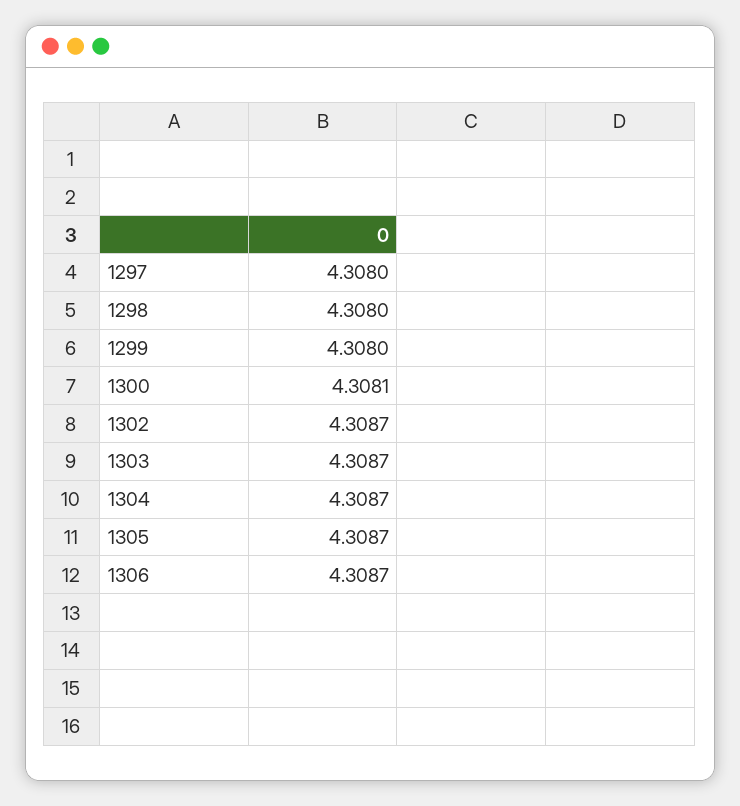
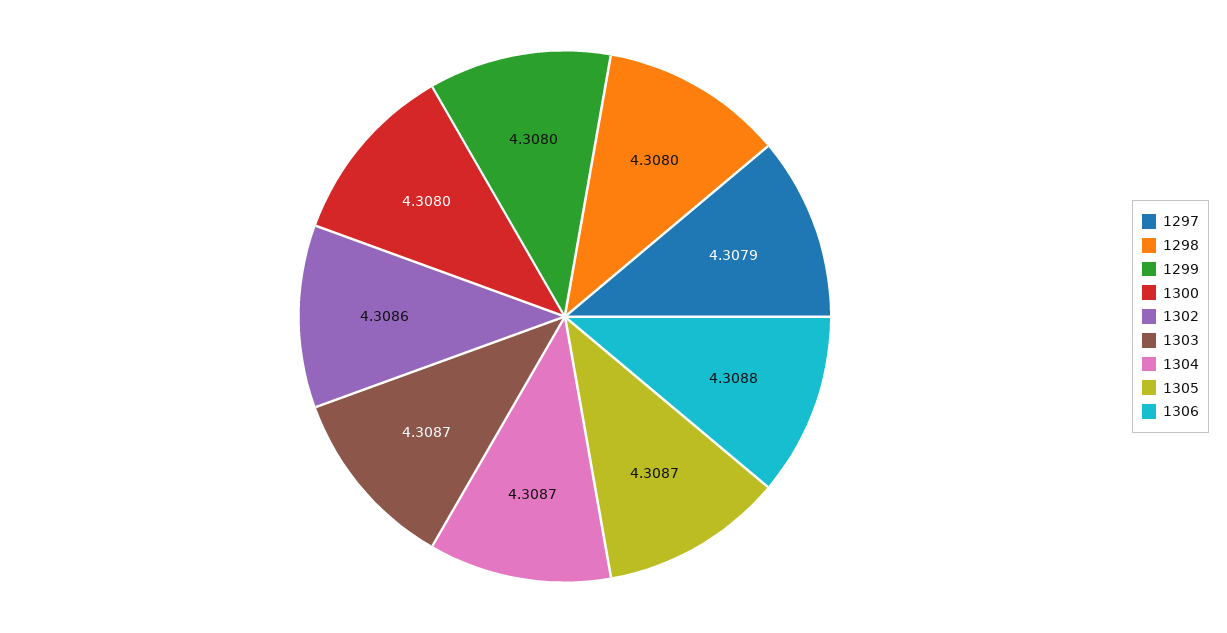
  {
-   "1297": 4.308,
+   "1297": 4.3079,
    "1298": 4.308,
    "1299": 4.308,
-   "1300": 4.3081,
+   "1300": 4.308,
-   "1302": 4.3087,
+   "1302": 4.3086,
    "1303": 4.3087,
    "1304": 4.3087,
    "1305": 4.3087,
-   "1306": 4.3087
+   "1306": 4.3088
  }

